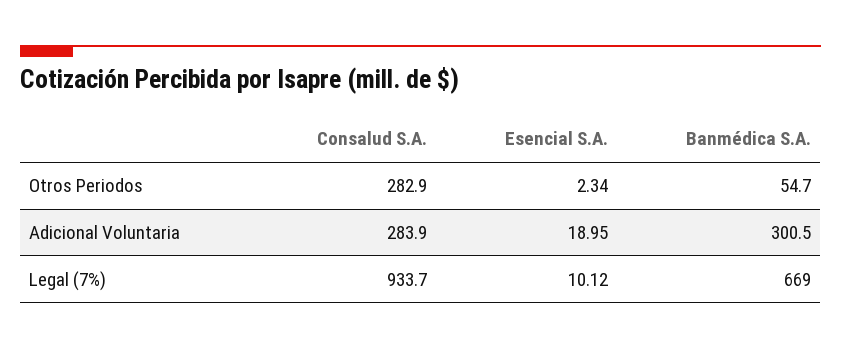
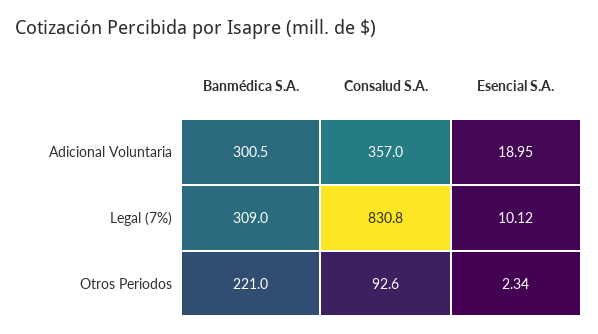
  {
    "Consalud S.A.": {
-     "Otros Periodos": 282.9,
+     "Otros Periodos": 92.6,
-     "Adicional Voluntaria": 283.9,
+     "Adicional Voluntaria": 357,
-     "Legal (7%)": 933.7
+     "Legal (7%)": 830.8
    },
    "Esencial S.A.": {
      "Otros Periodos": 2.34,
      "Adicional Voluntaria": 18.95,
      "Legal (7%)": 10.12
    },
    "Banmédica S.A.": {
-     "Otros Periodos": 54.7,
+     "Otros Periodos": 221,
      "Adicional Voluntaria": 300.5,
-     "Legal (7%)": 669
+     "Legal (7%)": 309
    }
  }

